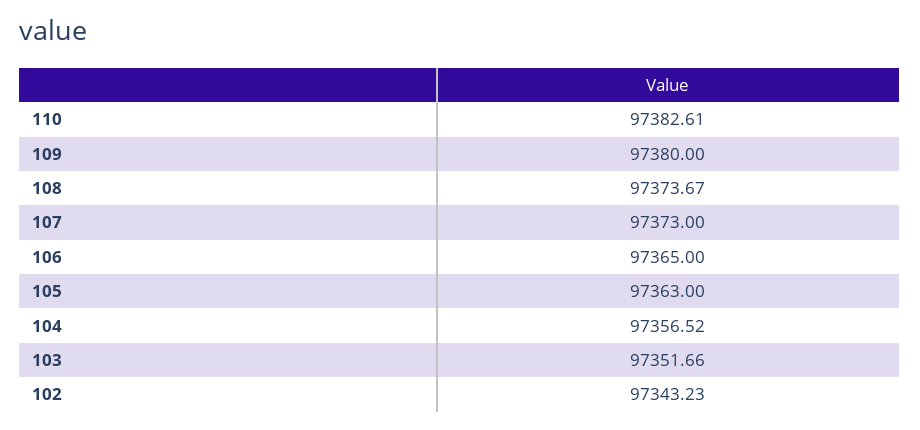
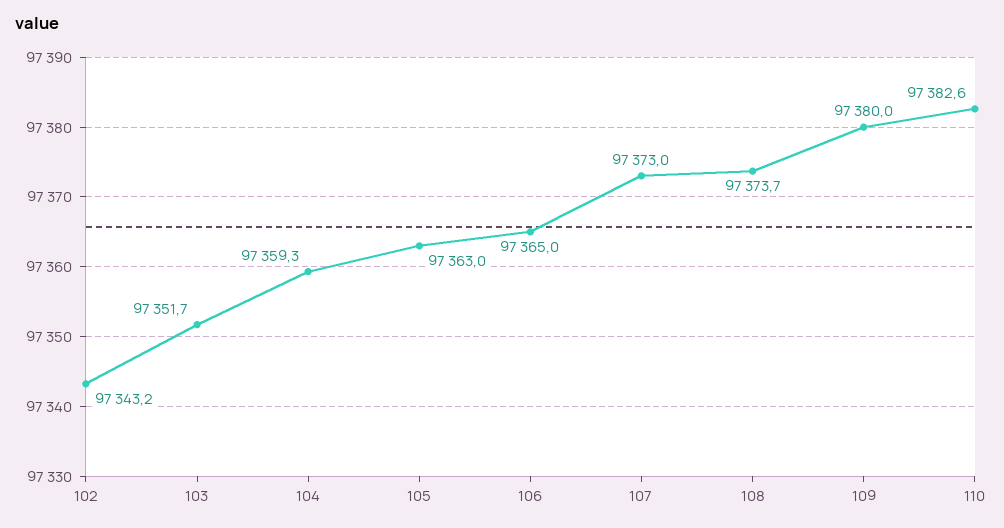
  {
    "110": 97382.61,
    "109": 97380,
    "108": 97373.67,
    "107": 97373,
    "106": 97365,
    "105": 97363,
-   "104": 97356.52,
+   "104": 97359.3,
    "103": 97351.66,
    "102": 97343.23
  }

